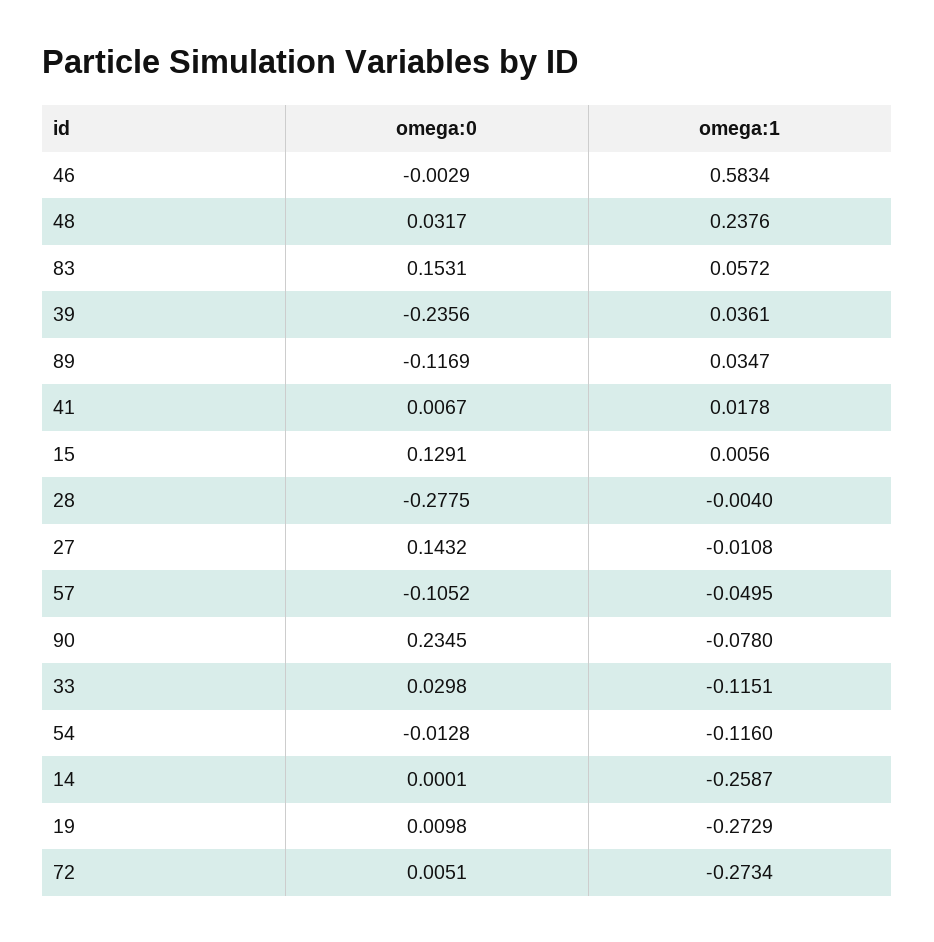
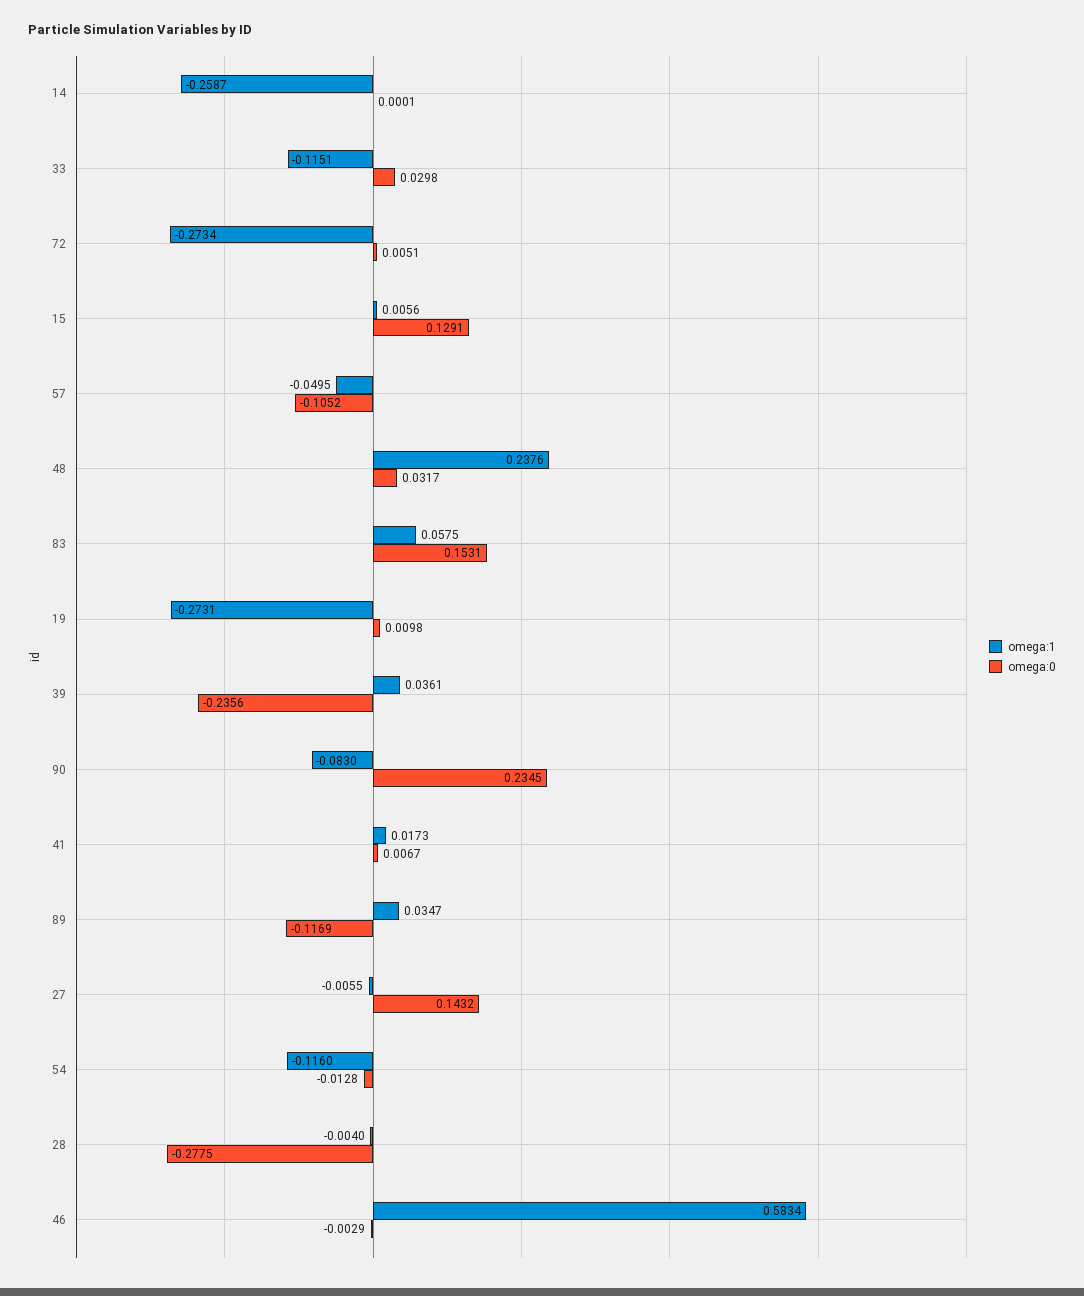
  {
    "omega:0": {
      "46": -0.0029,
      "48": 0.0317,
      "83": 0.1531,
      "39": -0.2356,
      "89": -0.1169,
      "41": 0.0067,
      "15": 0.1291,
      "28": -0.2775,
      "27": 0.1432,
      "57": -0.1052,
      "90": 0.2345,
      "33": 0.0298,
      "54": -0.0128,
      "14": 0.0001,
      "19": 0.0098,
      "72": 0.0051
    },
    "omega:1": {
      "46": 0.5834,
      "48": 0.2376,
-     "83": 0.0572,
+     "83": 0.0575,
      "39": 0.0361,
      "89": 0.0347,
-     "41": 0.0178,
+     "41": 0.0173,
      "15": 0.0056,
      "28": -0.004,
-     "27": -0.0108,
+     "27": -0.0055,
      "57": -0.0495,
-     "90": -0.078,
+     "90": -0.083,
      "33": -0.1151,
      "54": -0.116,
      "14": -0.2587,
-     "19": -0.2729,
+     "19": -0.2731,
      "72": -0.2734
    }
  }

